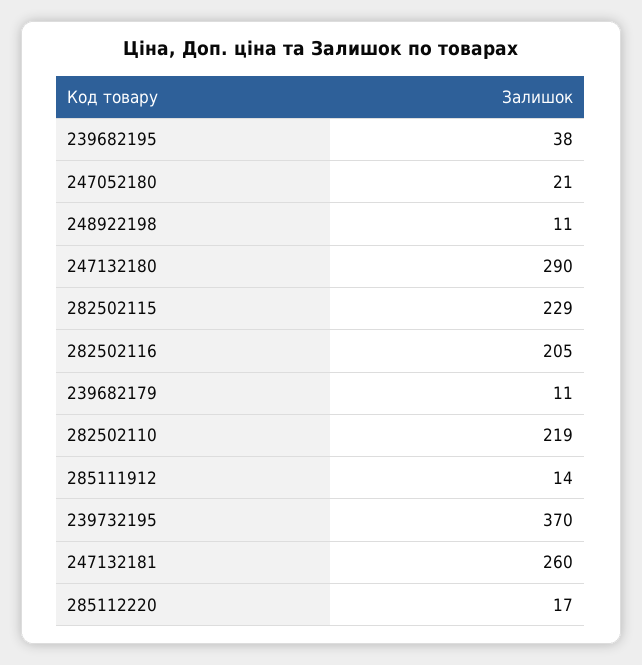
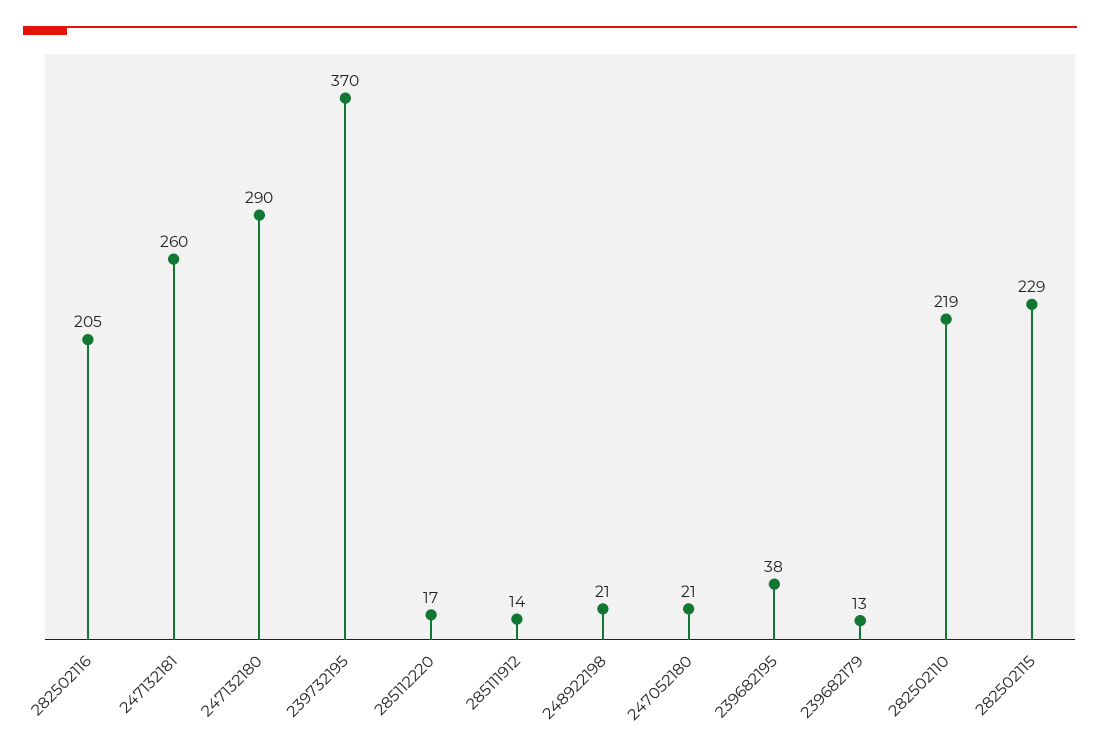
  {
    "239682195": 38,
    "247052180": 21,
-   "248922198": 11,
+   "248922198": 21,
    "247132180": 290,
    "282502115": 229,
    "282502116": 205,
-   "239682179": 11,
+   "239682179": 13,
    "282502110": 219,
    "285111912": 14,
    "239732195": 370,
    "247132181": 260,
    "285112220": 17
  }

